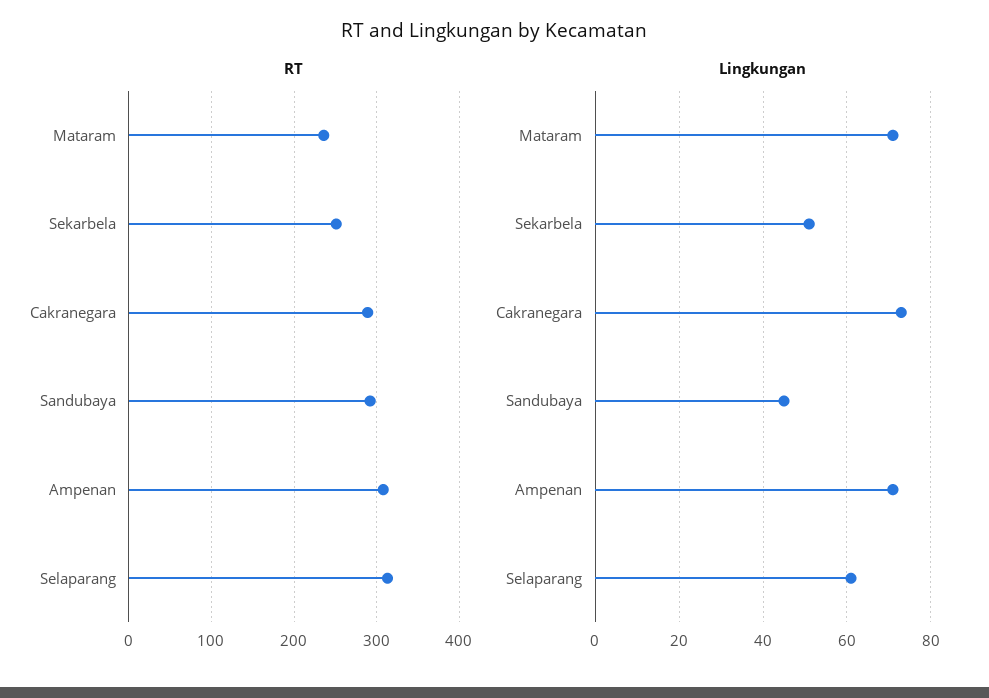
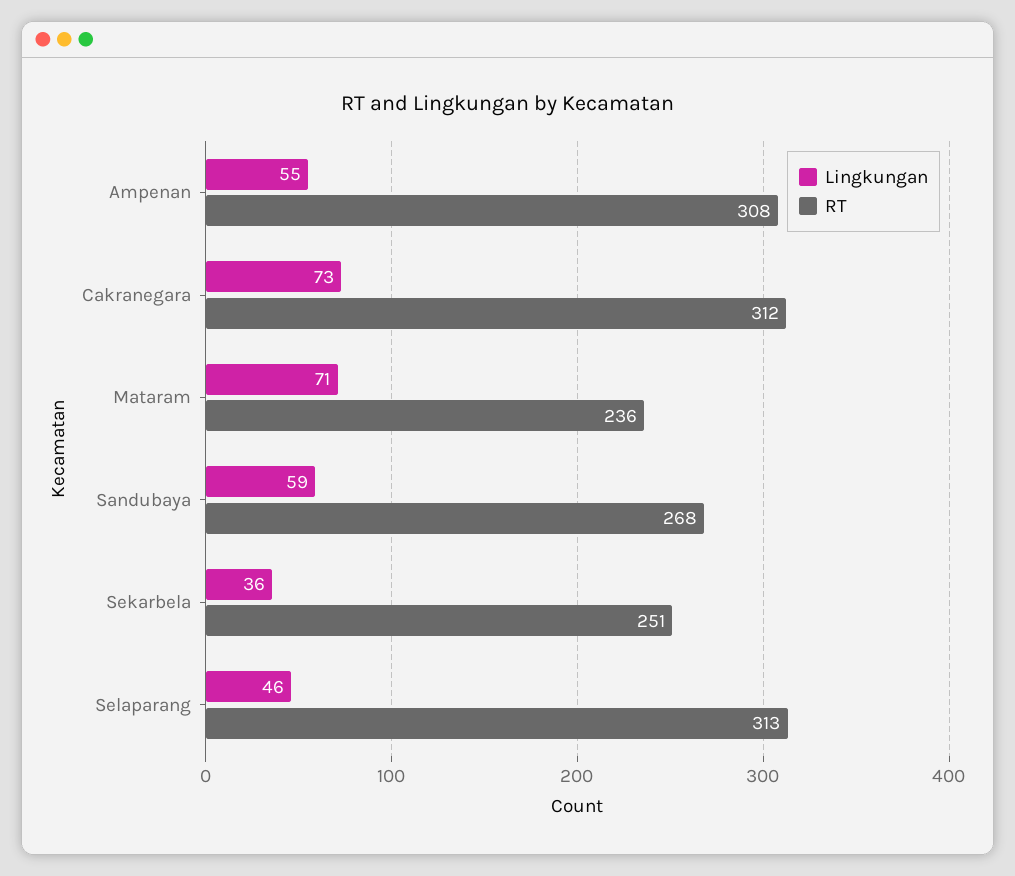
  {
    "RT": {
      "Mataram": 236,
      "Sekarbela": 251,
-     "Cakranegara": 290,
+     "Cakranegara": 312,
-     "Sandubaya": 290,
+     "Sandubaya": 268,
      "Ampenan": 308,
      "Selaparang": 313
    },
    "Lingkungan": {
      "Mataram": 71,
-     "Sekarbela": 50,
+     "Sekarbela": 36,
      "Cakranegara": 73,
-     "Sandubaya": 45,
+     "Sandubaya": 59,
-     "Ampenan": 70,
+     "Ampenan": 55,
-     "Selaparang": 60
+     "Selaparang": 46
    }
  }

